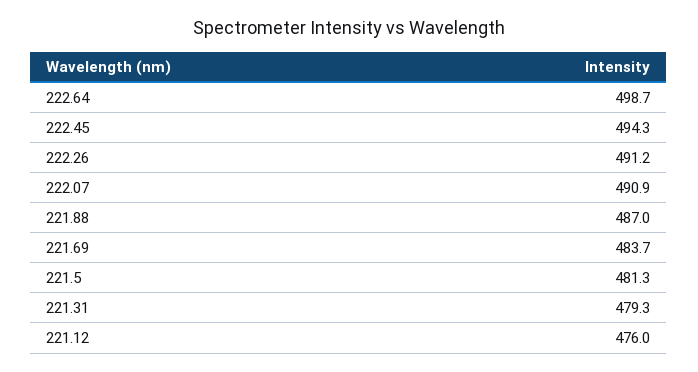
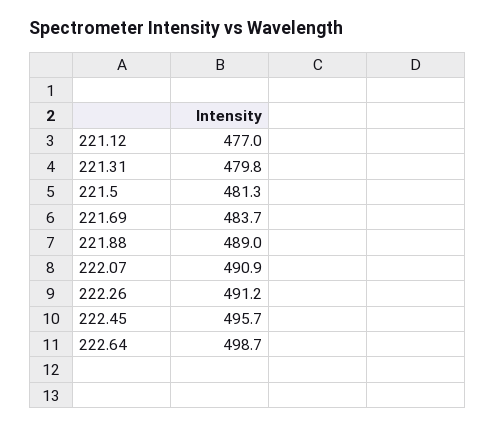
  {
    "222.64": 498.7,
-   "222.45": 494.3,
+   "222.45": 495.7,
    "222.26": 491.2,
    "222.07": 490.9,
-   "221.88": 487,
+   "221.88": 489,
    "221.69": 483.7,
    "221.5": 481.3,
-   "221.31": 479.3,
+   "221.31": 479.8,
-   "221.12": 476
+   "221.12": 477
  }

